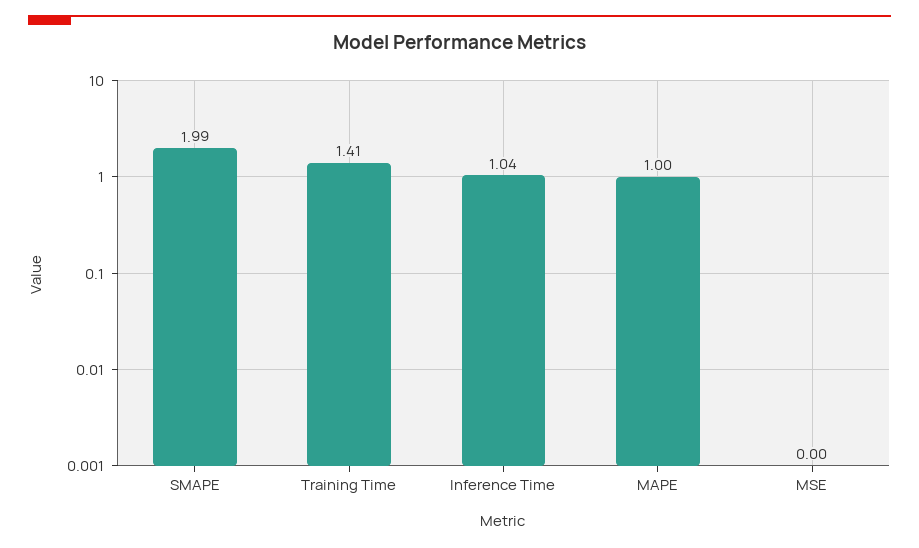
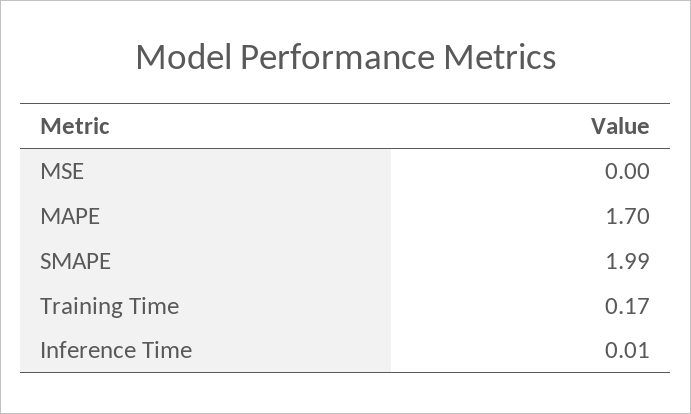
  {
    "SMAPE": 1.99,
-   "Training Time": 1.41,
+   "Training Time": 0.17,
-   "Inference Time": 1.04,
+   "Inference Time": 0.01,
-   "MAPE": 1,
+   "MAPE": 1.7,
    "MSE": 0
  }

